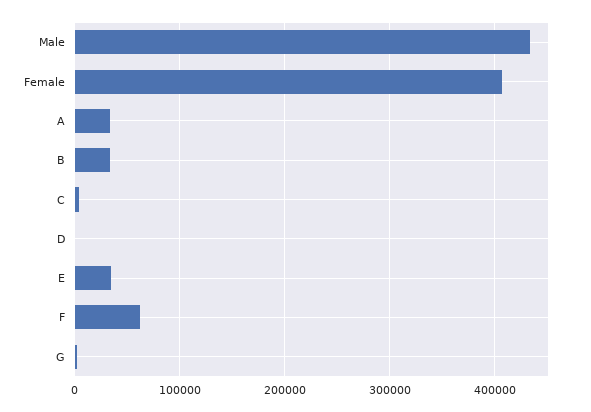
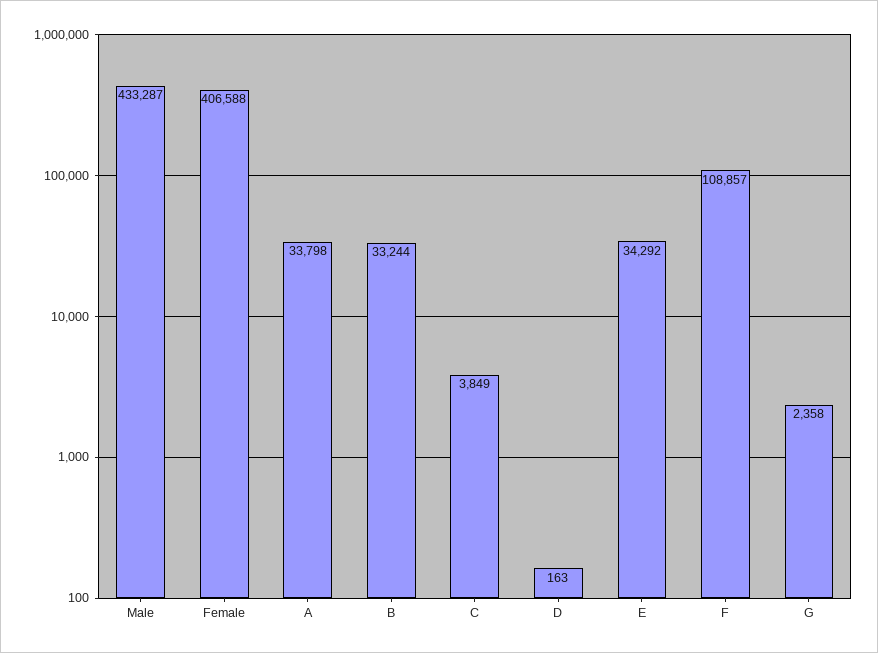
  {
    "Male": 433287,
    "Female": 406588,
    "A": 33798,
    "B": 33244,
    "C": 3849,
    "D": 163,
    "E": 34292,
-   "F": 60000,
+   "F": 108857,
    "G": 2358
  }

